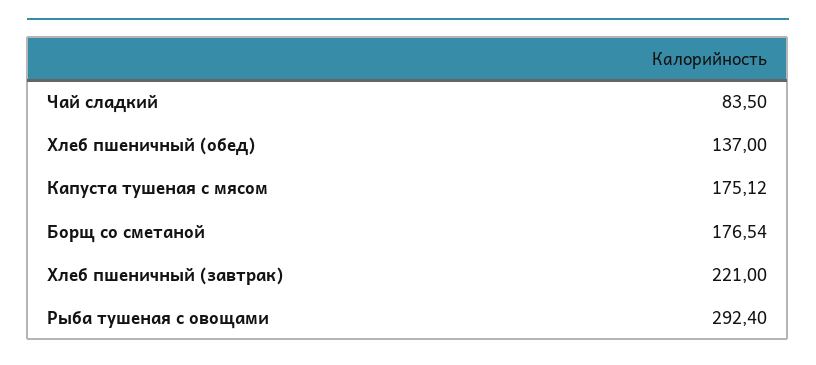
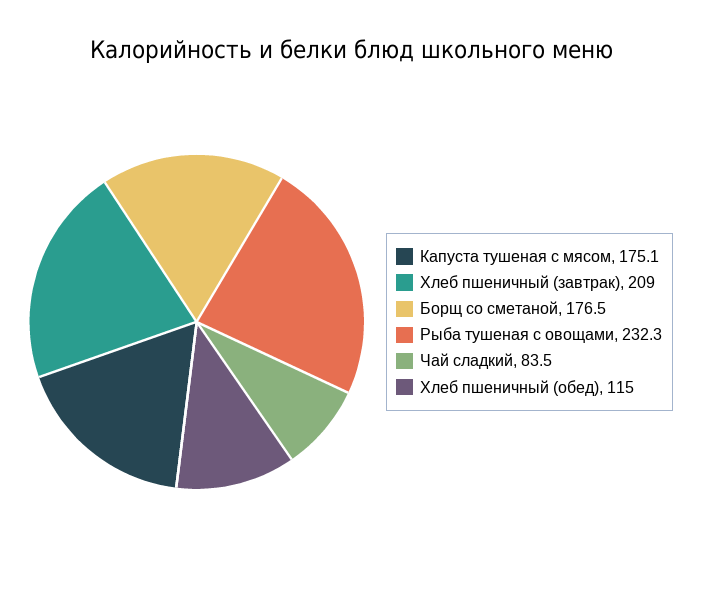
  {
    "Чай сладкий": 83.5,
-   "Хлеб пшеничный (обед)": 137,
+   "Хлеб пшеничный (обед)": 115,
    "Капуста тушеная с мясом": 175.12,
    "Борщ со сметаной": 176.54,
-   "Хлеб пшеничный (завтрак)": 221,
+   "Хлеб пшеничный (завтрак)": 209,
-   "Рыба тушеная с овощами": 292.4
+   "Рыба тушеная с овощами": 232.3
  }

